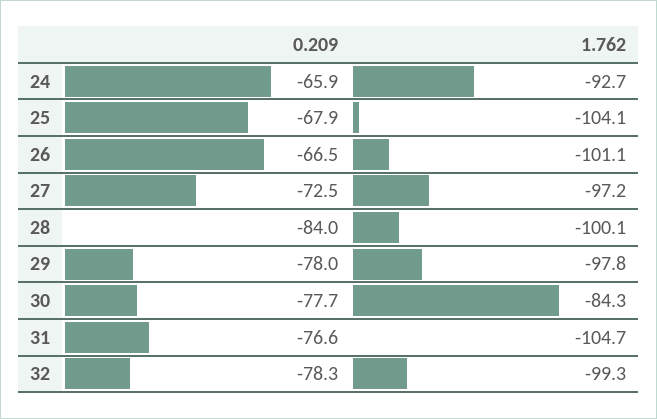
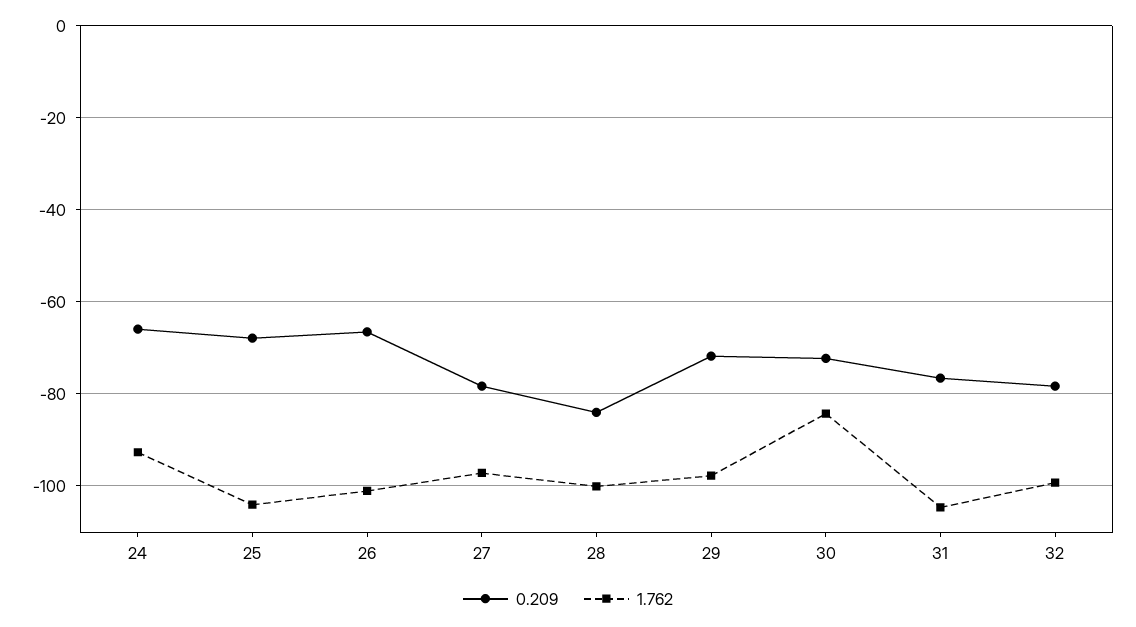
  {
    "0.209": {
      "24": -65.9,
      "25": -67.9,
      "26": -66.5,
-     "27": -72.5,
+     "27": -78,
      "28": -84,
-     "29": -78,
+     "29": -72,
-     "30": -77.7,
+     "30": -72,
      "31": -76.6,
      "32": -78.3
    },
    "1.762": {
      "24": -92.7,
      "25": -104.1,
      "26": -101.1,
      "27": -97.2,
      "28": -100.1,
      "29": -97.8,
      "30": -84.3,
      "31": -104.7,
      "32": -99.3
    }
  }

